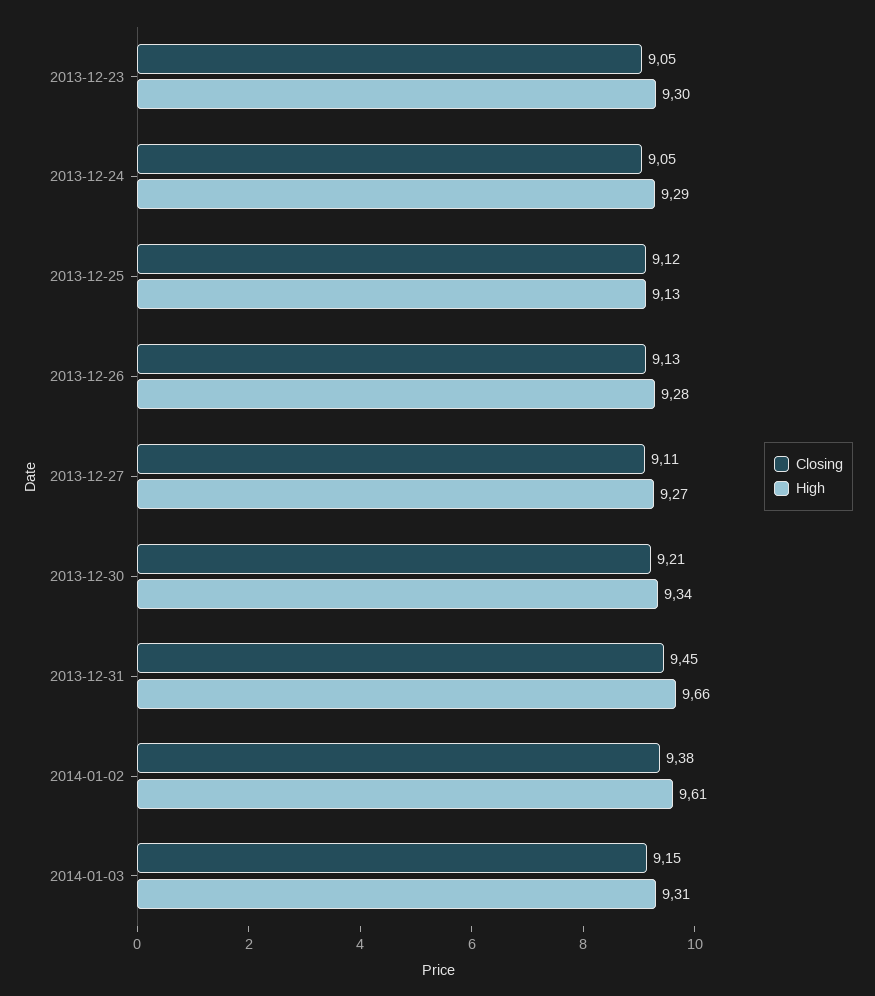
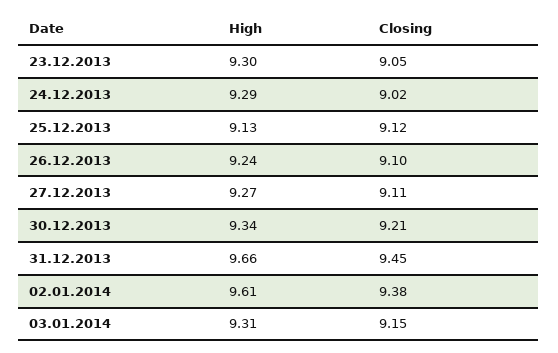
  {
    "Closing": {
      "2013-12-23": 9.05,
-     "2013-12-24": 9.05,
+     "2013-12-24": 9.02,
      "2013-12-25": 9.12,
-     "2013-12-26": 9.13,
+     "2013-12-26": 9.1,
      "2013-12-27": 9.11,
      "2013-12-30": 9.21,
      "2013-12-31": 9.45,
      "2014-01-02": 9.38,
      "2014-01-03": 9.15
    },
    "High": {
      "2013-12-23": 9.3,
      "2013-12-24": 9.29,
      "2013-12-25": 9.13,
-     "2013-12-26": 9.28,
+     "2013-12-26": 9.24,
      "2013-12-27": 9.27,
      "2013-12-30": 9.34,
      "2013-12-31": 9.66,
      "2014-01-02": 9.61,
      "2014-01-03": 9.31
    }
  }

